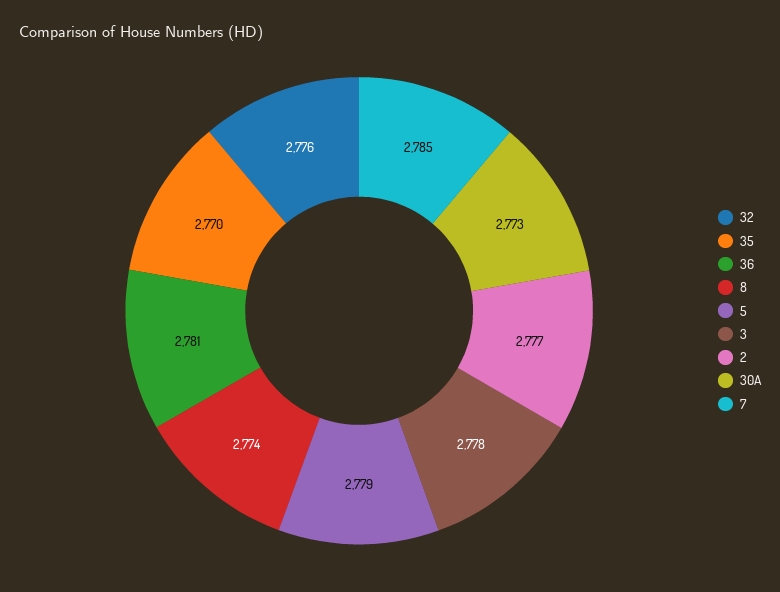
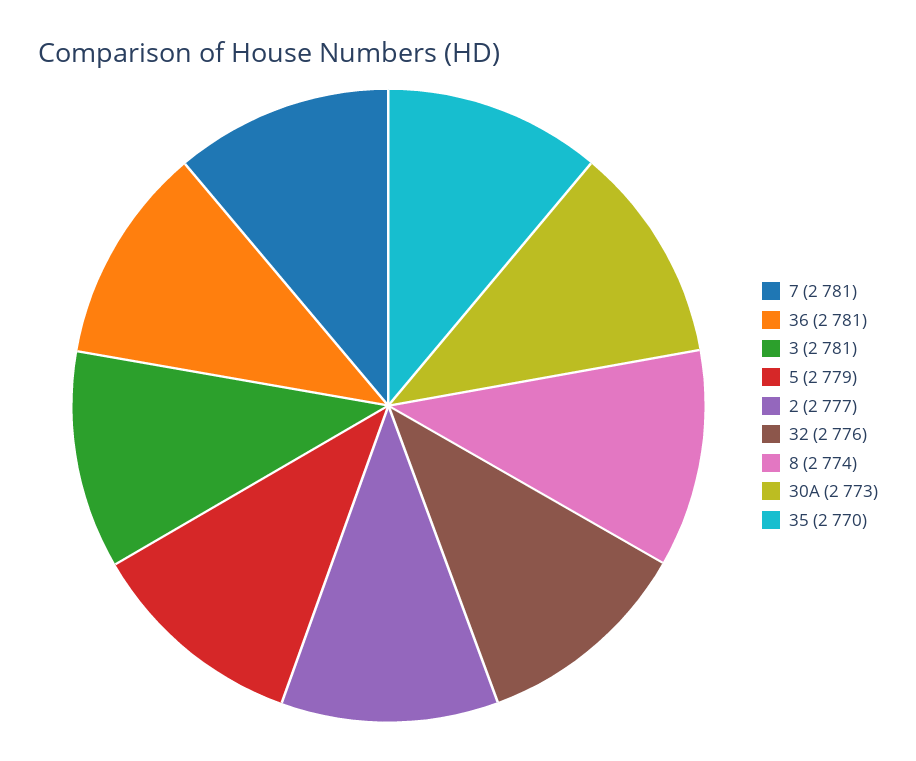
  {
    "32": 2776,
    "35": 2770,
    "36": 2781,
    "8": 2774,
    "5": 2779,
-   "3": 2778,
+   "3": 2781,
    "2": 2777,
    "30A": 2773,
-   "7": 2785
+   "7": 2781
  }

